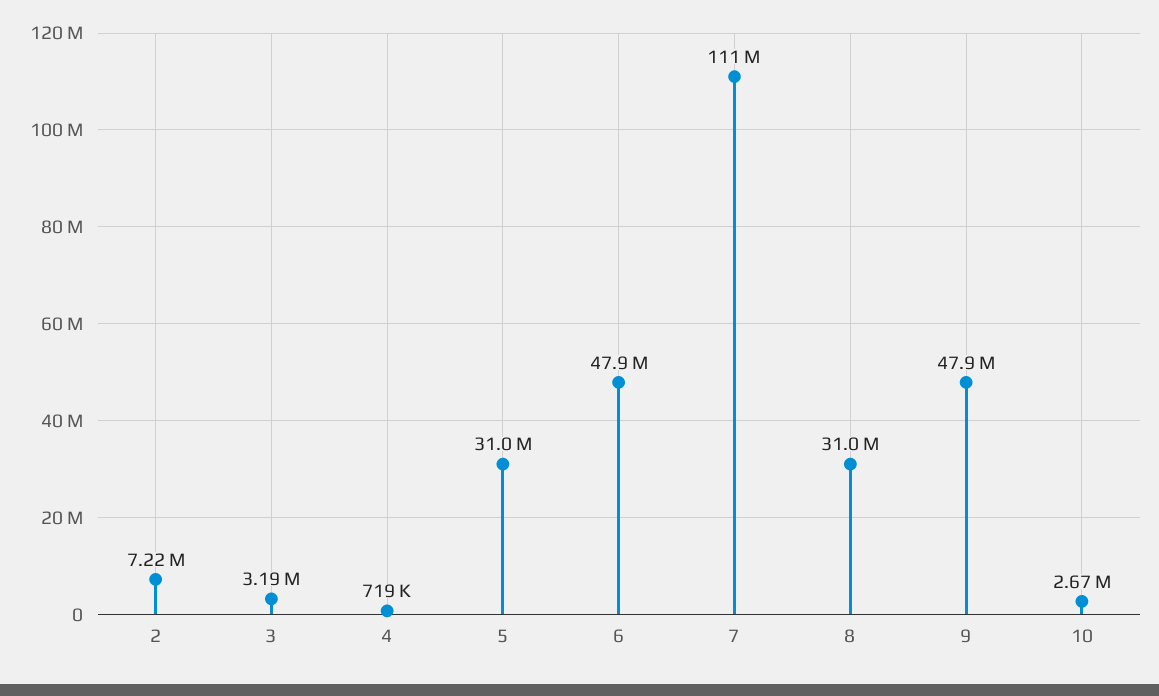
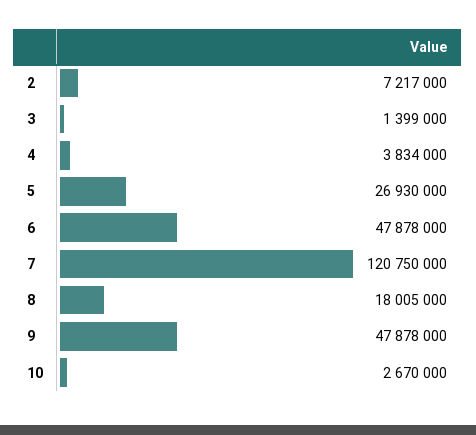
  {
    "2": 7217000,
-   "3": 3190000,
+   "3": 1399000,
-   "4": 719000,
+   "4": 3834000,
-   "5": 31000000,
+   "5": 26930000,
    "6": 47878000,
-   "7": 111000000,
+   "7": 120750000,
-   "8": 31000000,
+   "8": 18005000,
    "9": 47878000,
    "10": 2670000
  }

